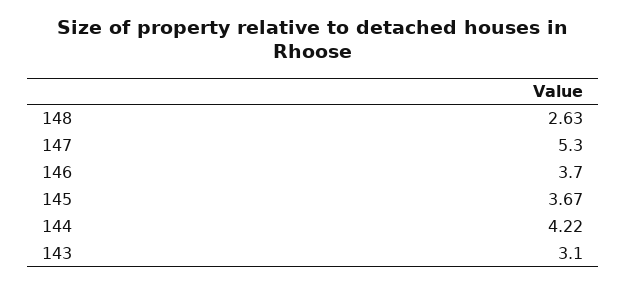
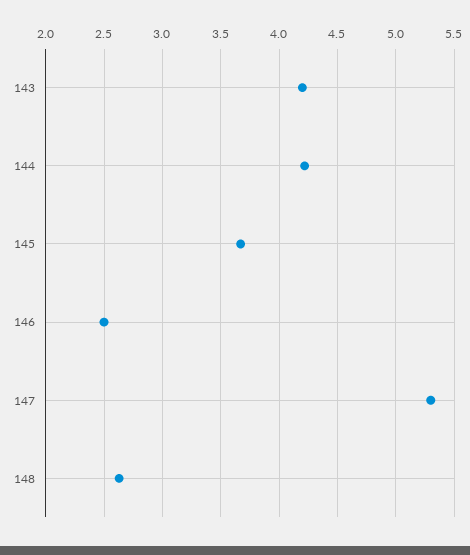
  {
    "148": 2.63,
    "147": 5.3,
-   "146": 3.7,
+   "146": 2.5,
    "145": 3.67,
    "144": 4.22,
-   "143": 3.1
+   "143": 4.2
  }

